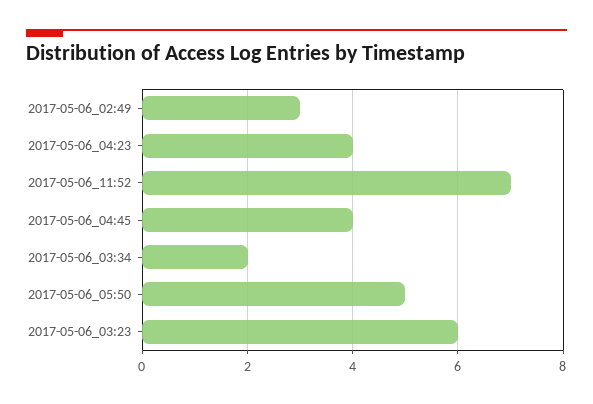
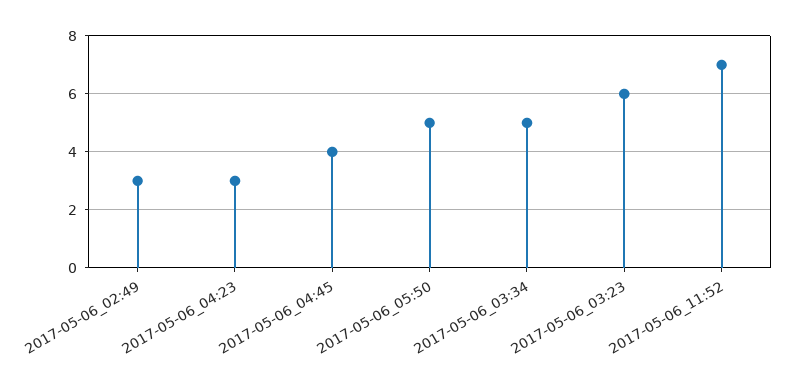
  {
    "2017-05-06_02:49": 3,
-   "2017-05-06_04:23": 4,
+   "2017-05-06_04:23": 3,
    "2017-05-06_11:52": 7,
    "2017-05-06_04:45": 4,
-   "2017-05-06_03:34": 2,
+   "2017-05-06_03:34": 5,
    "2017-05-06_05:50": 5,
    "2017-05-06_03:23": 6
  }

